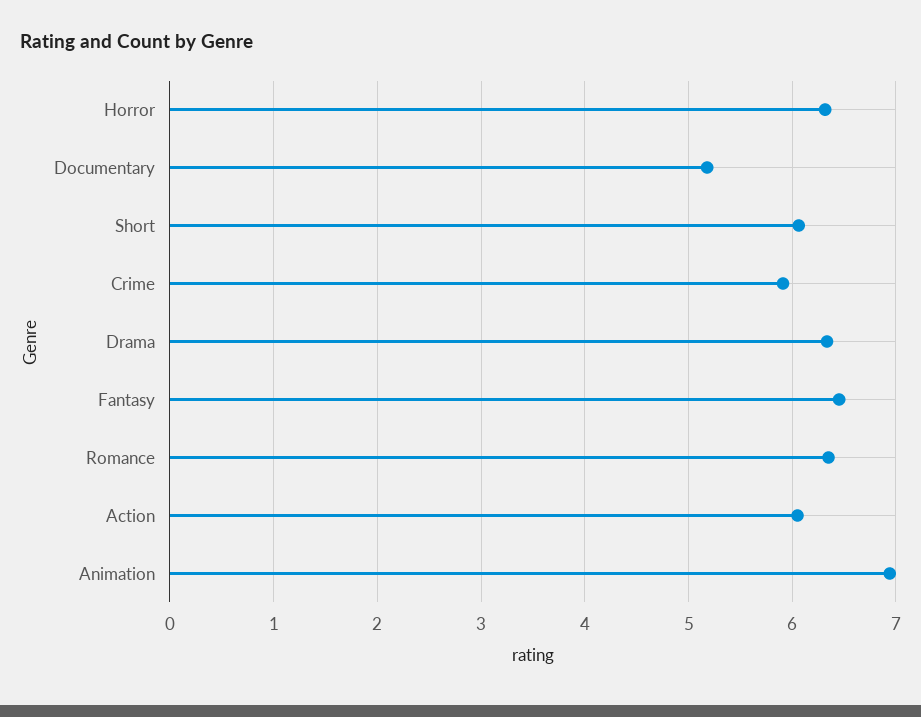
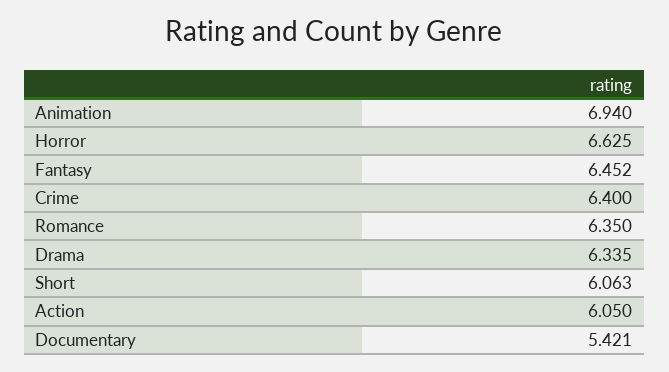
  {
-   "Horror": 6.3,
+   "Horror": 6.625,
-   "Documentary": 5.2,
+   "Documentary": 5.421,
    "Short": 6.063,
-   "Crime": 5.9,
+   "Crime": 6.4,
    "Drama": 6.335,
    "Fantasy": 6.452,
    "Romance": 6.35,
    "Action": 6.05,
    "Animation": 6.94
  }

